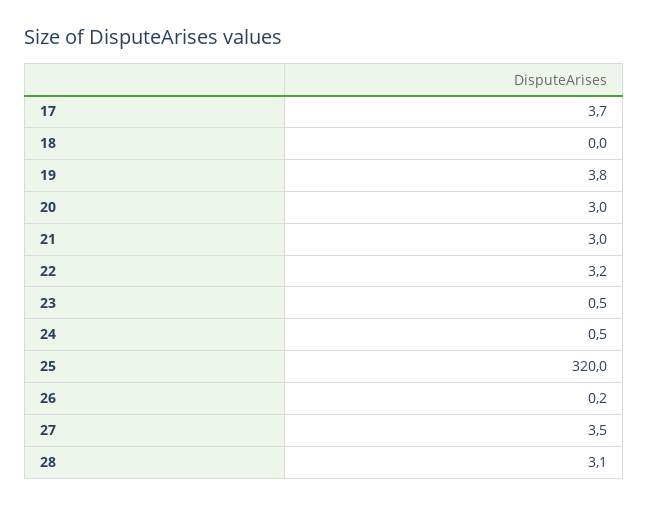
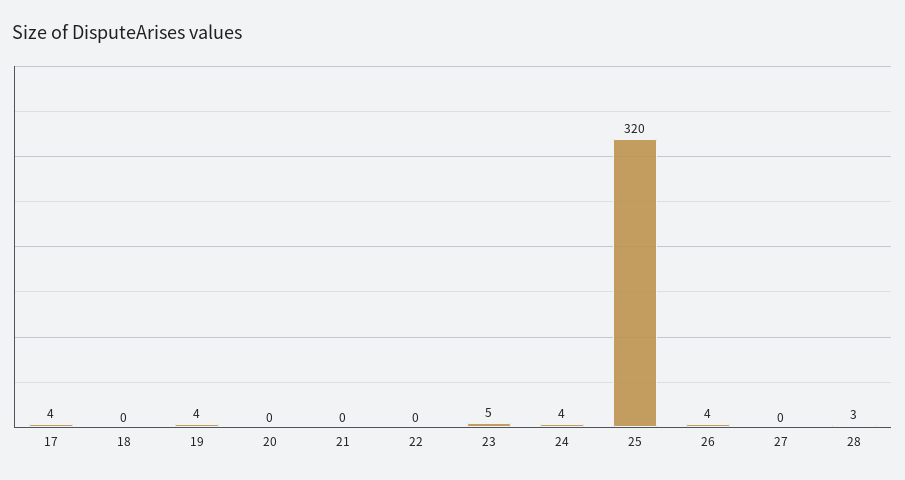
  {
    "17": 3.7,
    "18": 0,
    "19": 3.8,
-   "20": 3,
+   "20": 0,
-   "21": 3,
+   "21": 0,
-   "22": 3.2,
+   "22": 0,
-   "23": 0.5,
+   "23": 5,
-   "24": 0.5,
+   "24": 4,
    "25": 320,
-   "26": 0.2,
+   "26": 4,
-   "27": 3.5,
+   "27": 0,
    "28": 3.1
  }

